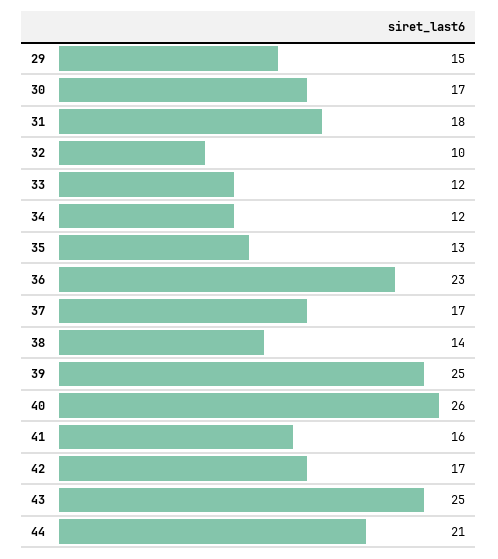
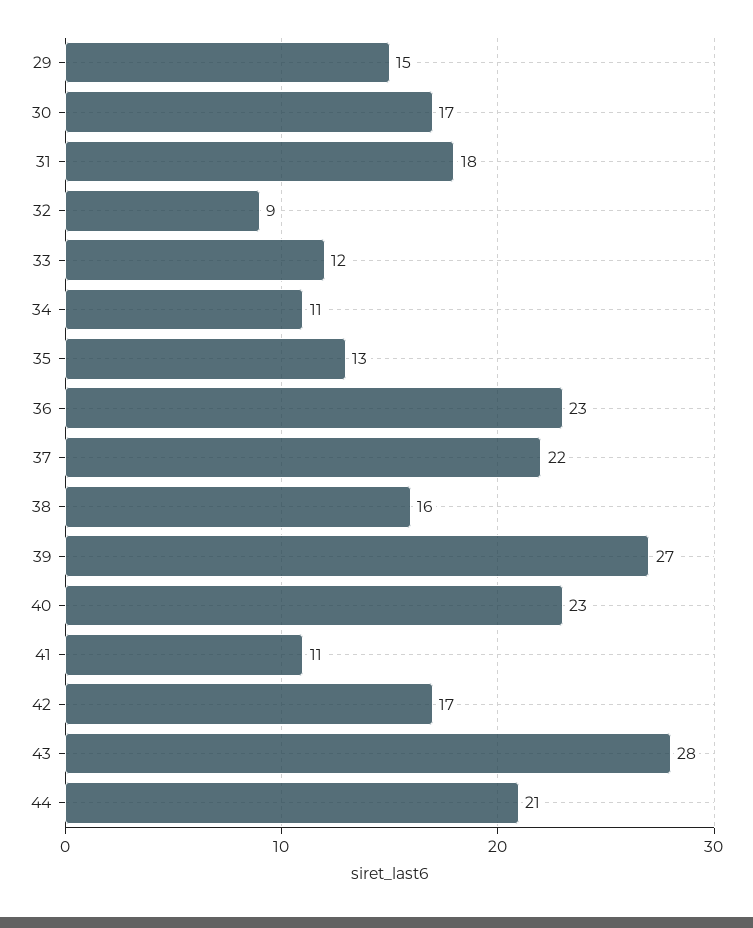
  {
    "29": 15,
    "30": 17,
    "31": 18,
-   "32": 10,
+   "32": 9,
    "33": 12,
-   "34": 12,
+   "34": 11,
    "35": 13,
    "36": 23,
-   "37": 17,
+   "37": 22,
-   "38": 14,
+   "38": 16,
-   "39": 25,
+   "39": 27,
-   "40": 26,
+   "40": 23,
-   "41": 16,
+   "41": 11,
    "42": 17,
-   "43": 25,
+   "43": 28,
    "44": 21
  }

